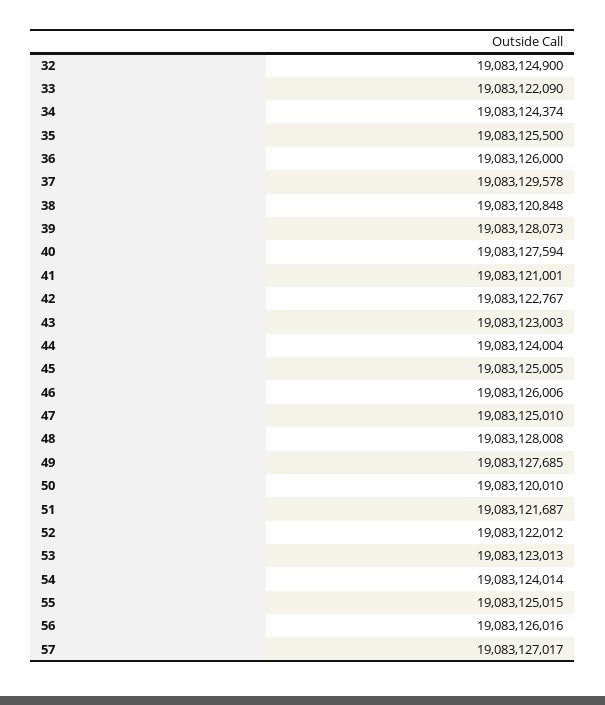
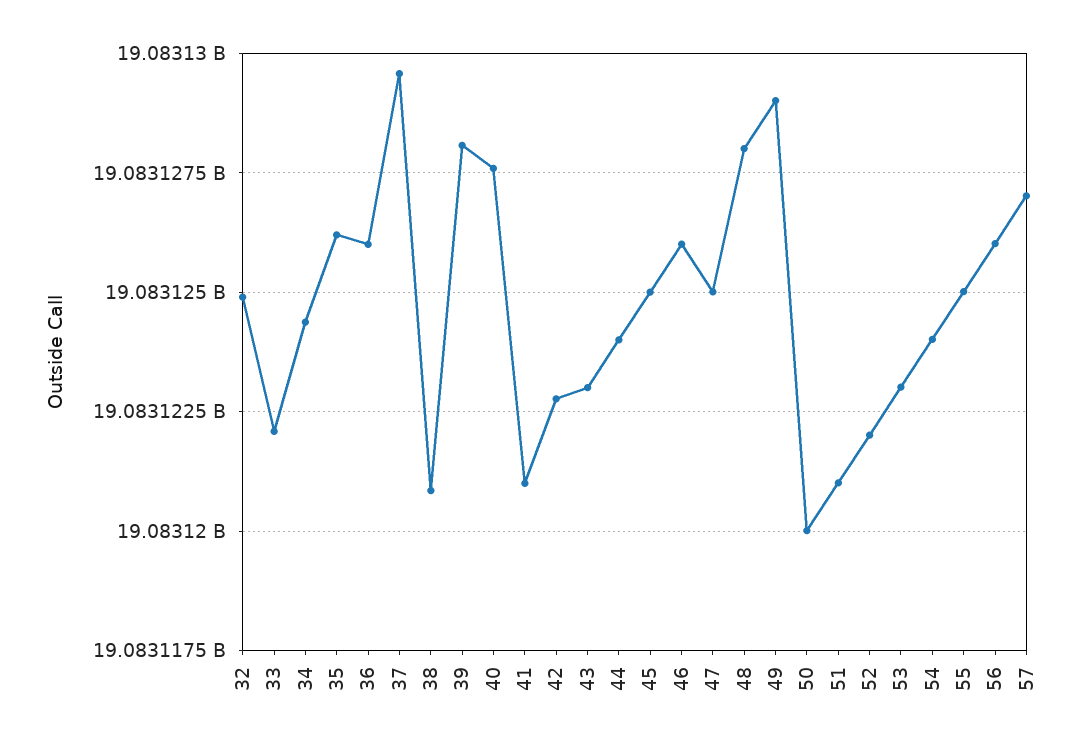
  {
    "32": 19083124900,
    "33": 19083122090,
    "34": 19083124374,
-   "35": 19083125500,
+   "35": 19083126250,
    "36": 19083126000,
    "37": 19083129578,
    "38": 19083120848,
    "39": 19083128073,
    "40": 19083127594,
    "41": 19083121001,
    "42": 19083122767,
    "43": 19083123003,
    "44": 19083124004,
    "45": 19083125005,
    "46": 19083126006,
    "47": 19083125010,
    "48": 19083128008,
-   "49": 19083127685,
+   "49": 19083129000,
    "50": 19083120010,
-   "51": 19083121687,
+   "51": 19083121000,
    "52": 19083122012,
    "53": 19083123013,
    "54": 19083124014,
    "55": 19083125015,
    "56": 19083126016,
    "57": 19083127017
  }

